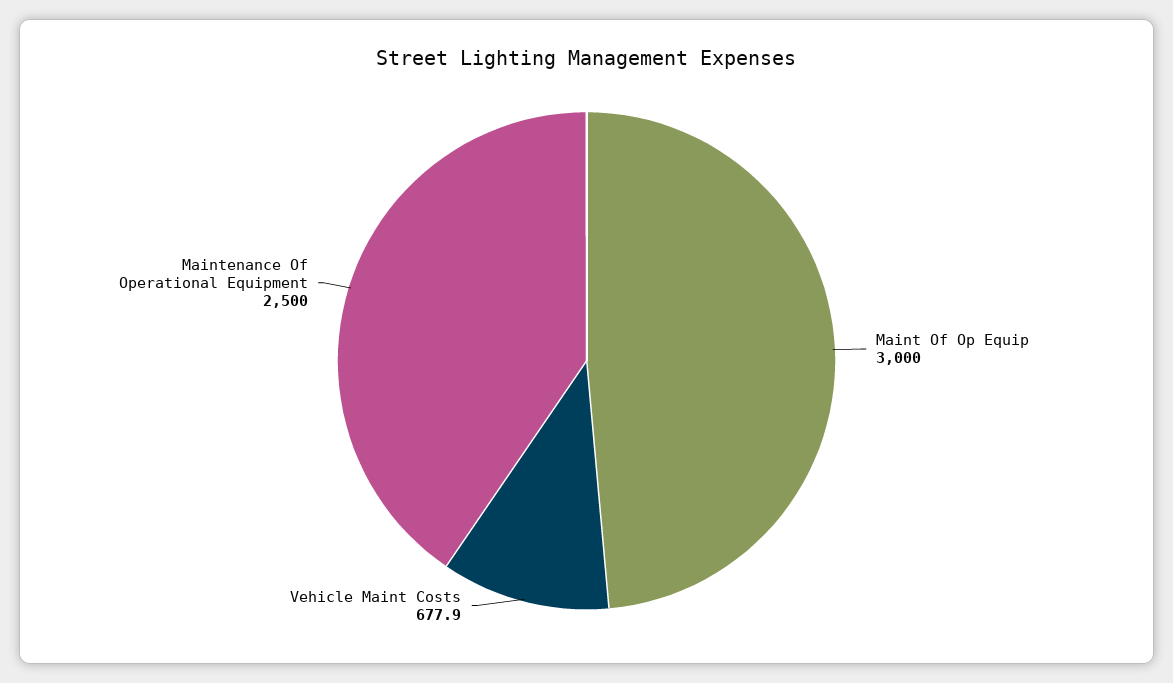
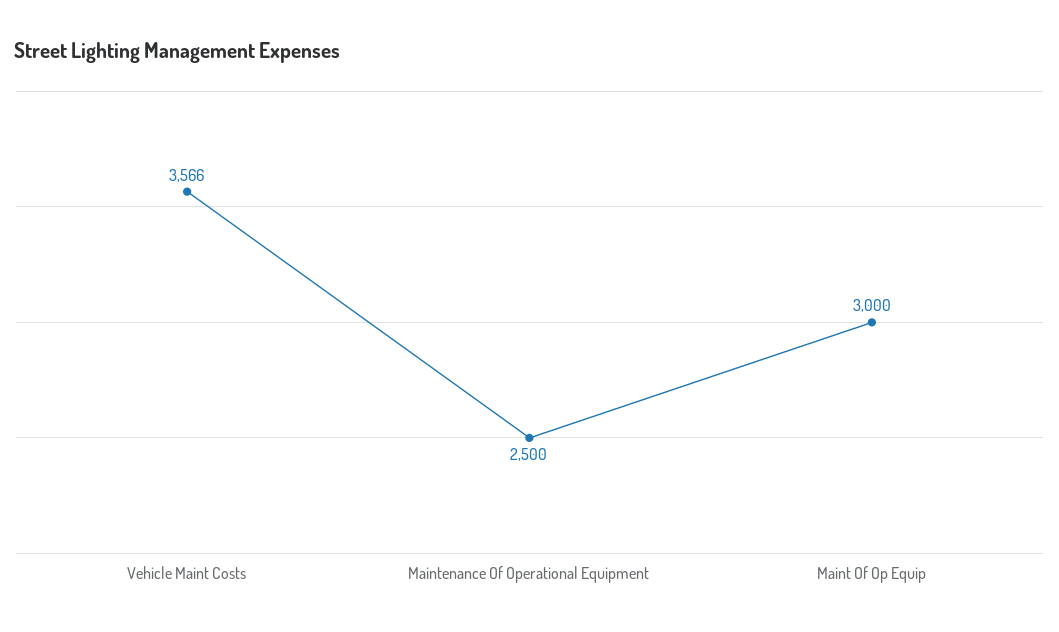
  {
    "Maint Of Op Equip": 3000,
-   "Vehicle Maint Costs": 677.9,
+   "Vehicle Maint Costs": 3566,
    "Maintenance Of Operational Equipment": 2500
  }

